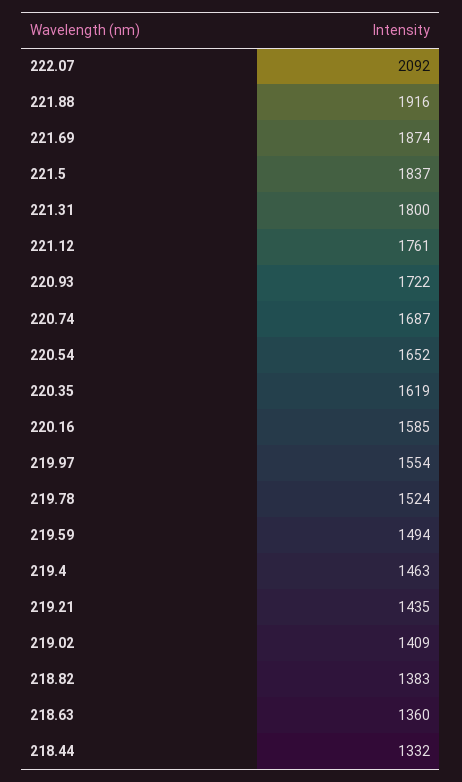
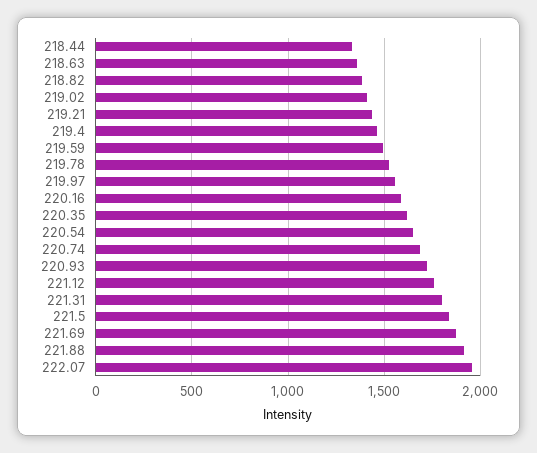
  {
-   "222.07": 2092,
+   "222.07": 1950,
    "221.88": 1916,
    "221.69": 1874,
    "221.5": 1837,
    "221.31": 1800,
    "221.12": 1761,
    "220.93": 1722,
    "220.74": 1687,
    "220.54": 1652,
    "220.35": 1619,
    "220.16": 1585,
    "219.97": 1554,
    "219.78": 1524,
    "219.59": 1494,
    "219.4": 1463,
    "219.21": 1435,
    "219.02": 1409,
    "218.82": 1383,
    "218.63": 1360,
    "218.44": 1332
  }

